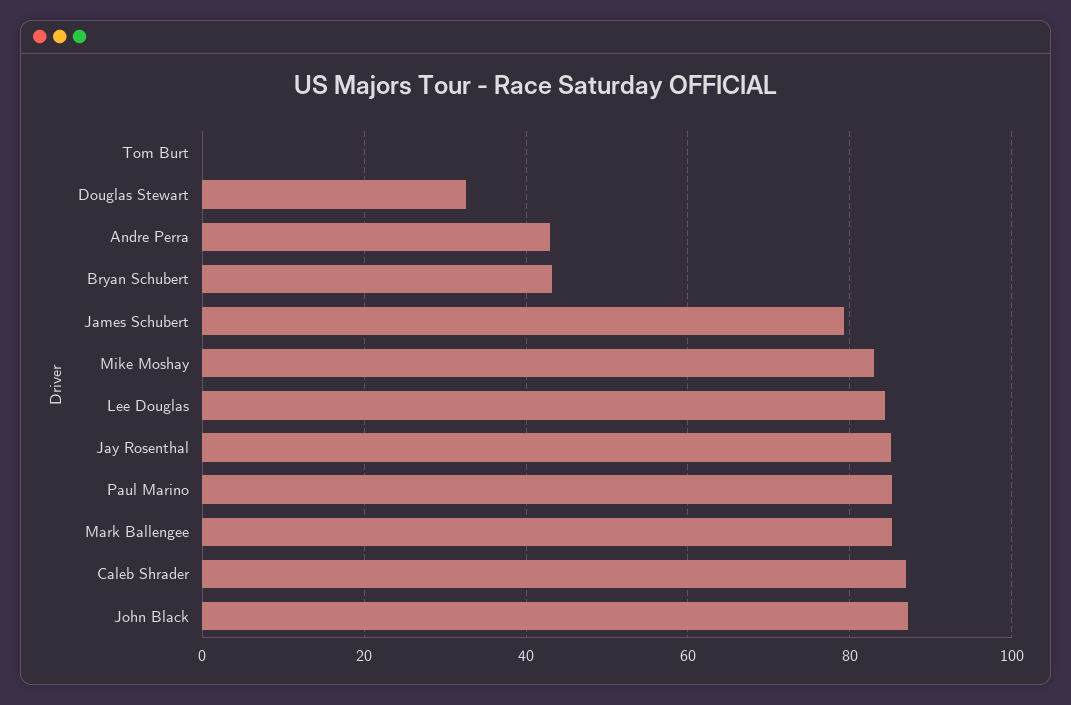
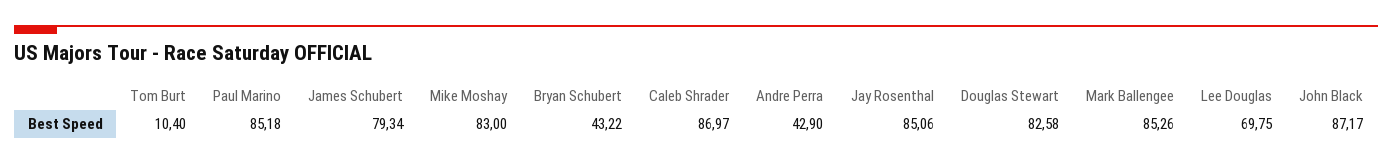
  {
-   "Tom Burt": 0,
+   "Tom Burt": 10.4,
-   "Douglas Stewart": 32,
+   "Douglas Stewart": 82.58,
    "Andre Perra": 42.9,
    "Bryan Schubert": 43.22,
    "James Schubert": 79.34,
    "Mike Moshay": 83,
-   "Lee Douglas": 84,
+   "Lee Douglas": 69.75,
    "Jay Rosenthal": 85.06,
    "Paul Marino": 85.18,
    "Mark Ballengee": 85.26,
    "Caleb Shrader": 86.97,
    "John Black": 87.17
  }

